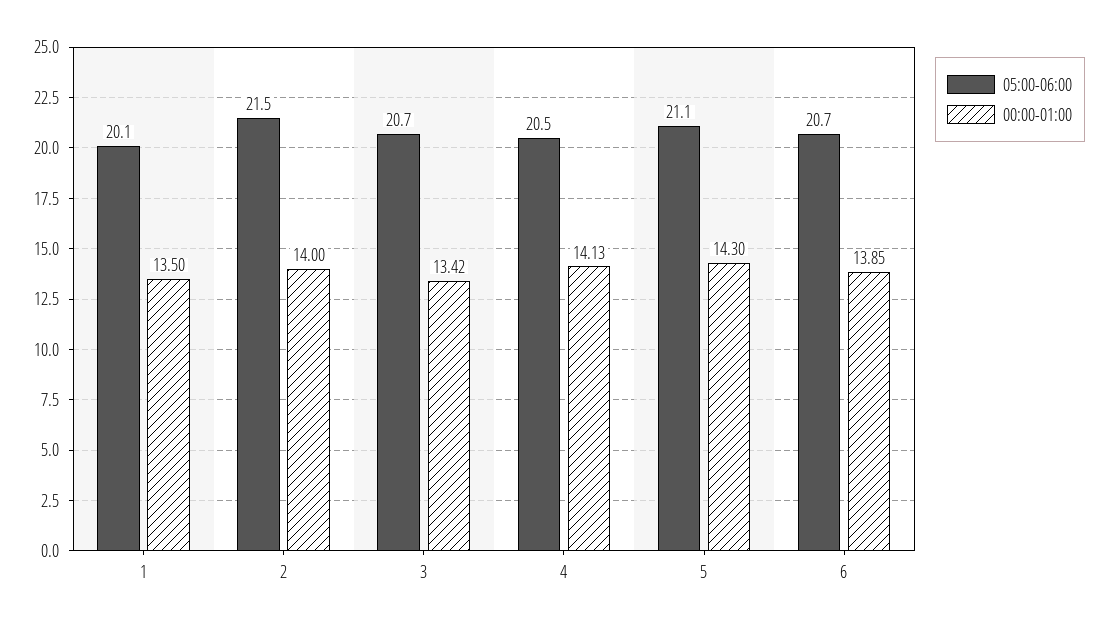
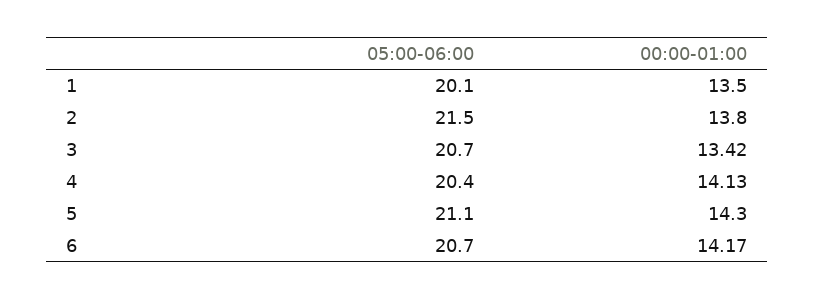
  {
    "05:00-06:00": {
      "1": 20.1,
      "2": 21.5,
      "3": 20.7,
-     "4": 20.5,
+     "4": 20.4,
      "5": 21.1,
      "6": 20.7
    },
    "00:00-01:00": {
      "1": 13.5,
-     "2": 14,
+     "2": 13.8,
      "3": 13.42,
      "4": 14.13,
      "5": 14.3,
-     "6": 13.85
+     "6": 14.17
    }
  }

